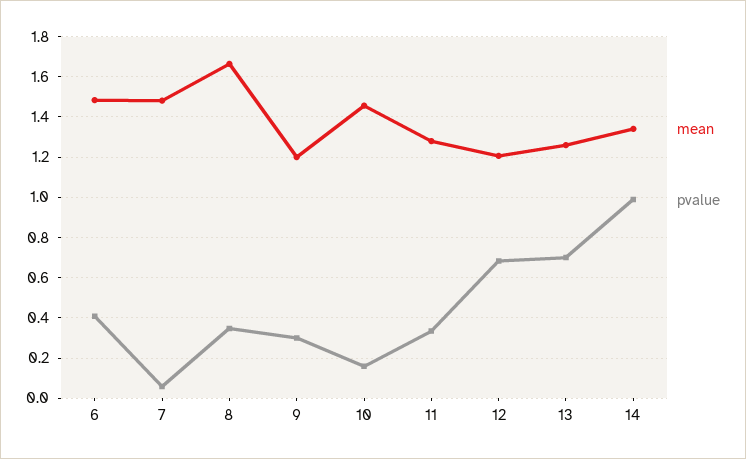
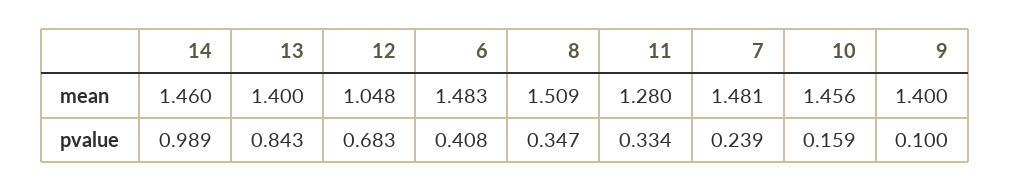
  {
    "mean": {
      "6": 1.483,
      "7": 1.481,
-     "8": 1.65,
+     "8": 1.509,
-     "9": 1.2,
+     "9": 1.4,
      "10": 1.456,
      "11": 1.28,
-     "12": 1.2,
+     "12": 1.048,
-     "13": 1.25,
+     "13": 1.4,
-     "14": 1.35
+     "14": 1.46
    },
    "pvalue": {
      "6": 0.408,
-     "7": 0.05,
+     "7": 0.239,
      "8": 0.347,
-     "9": 0.3,
+     "9": 0.1,
      "10": 0.159,
      "11": 0.334,
      "12": 0.683,
-     "13": 0.7,
+     "13": 0.843,
      "14": 0.989
    }
  }

